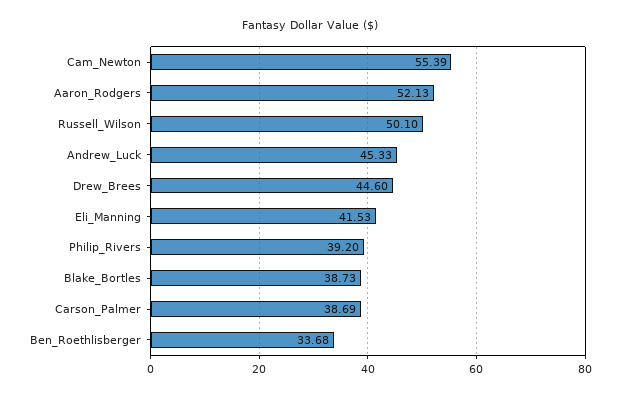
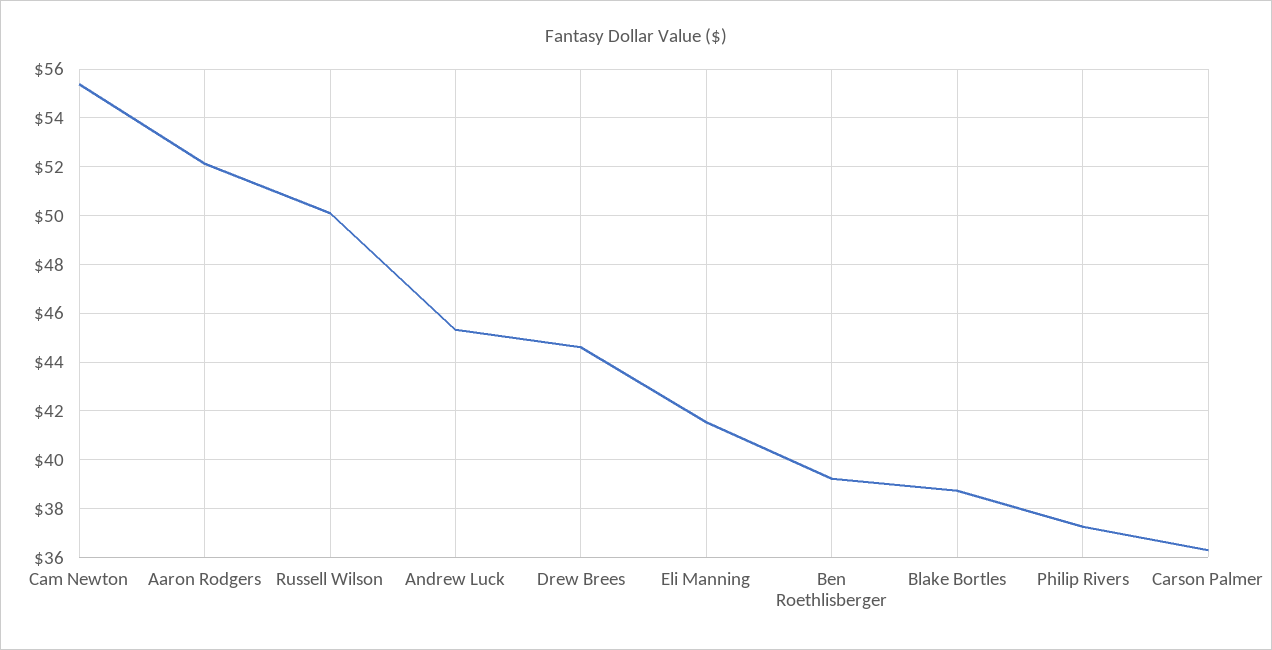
  {
    "Cam_Newton": 55.39,
    "Aaron_Rodgers": 52.13,
    "Russell_Wilson": 50.1,
    "Andrew_Luck": 45.33,
    "Drew_Brees": 44.6,
    "Eli_Manning": 41.53,
-   "Philip_Rivers": 39.2,
+   "Philip_Rivers": 37.25,
    "Blake_Bortles": 38.73,
-   "Carson_Palmer": 38.69,
+   "Carson_Palmer": 36.25,
-   "Ben_Roethlisberger": 33.68
+   "Ben_Roethlisberger": 39.25
  }

